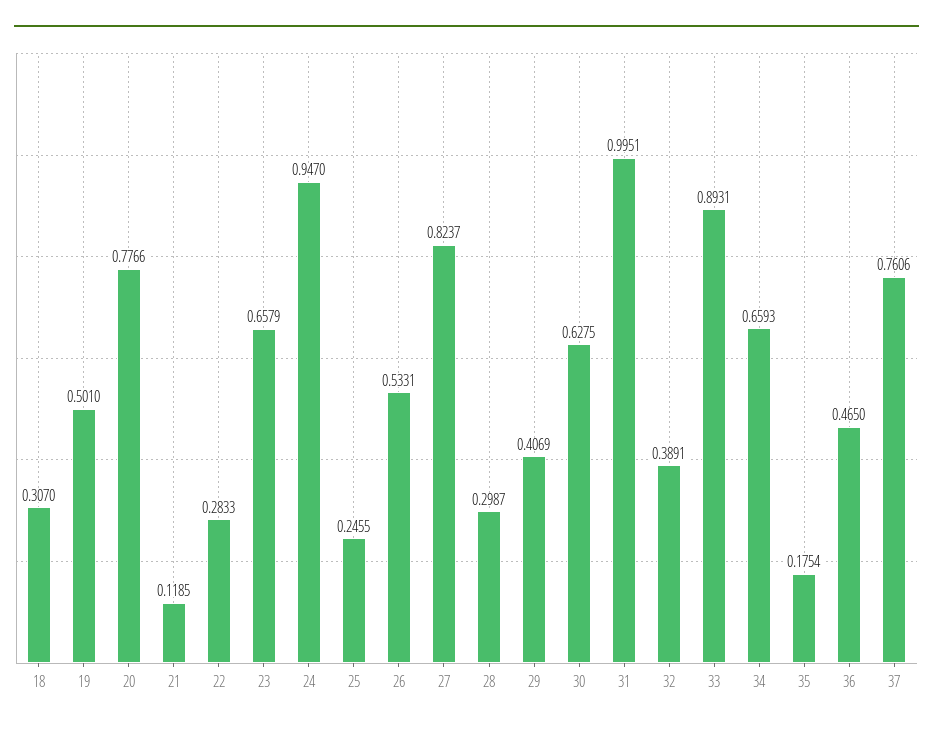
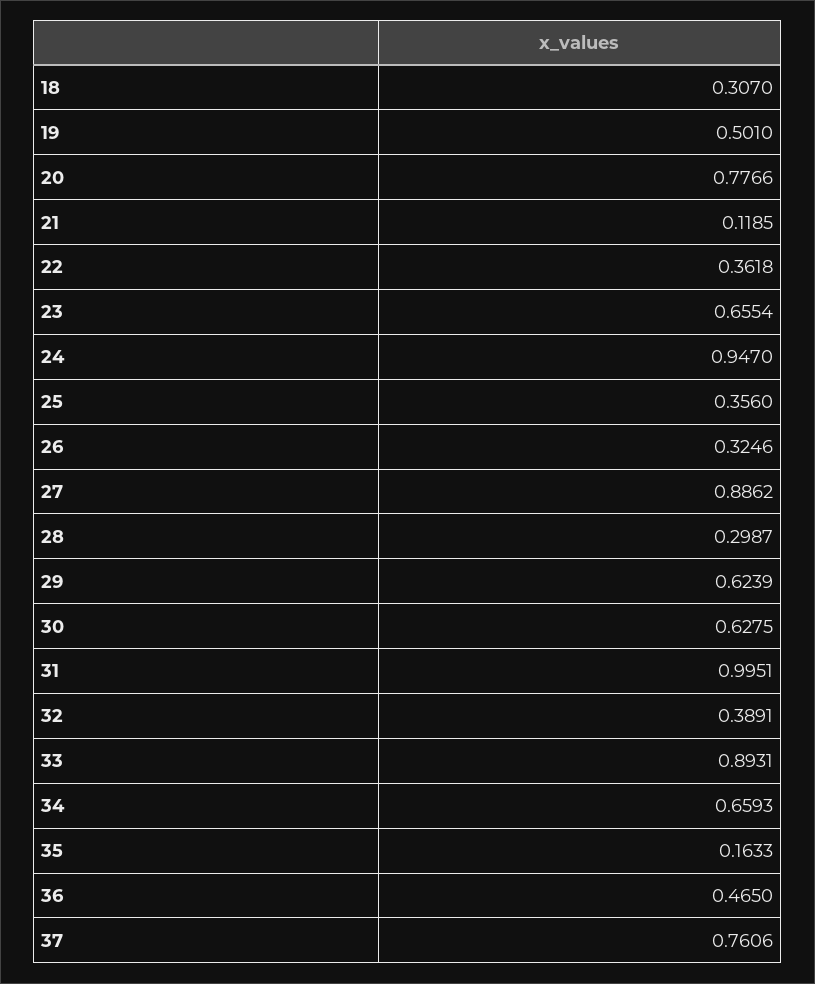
  {
    "18": 0.307,
    "19": 0.501,
    "20": 0.7766,
    "21": 0.1185,
-   "22": 0.2833,
+   "22": 0.3618,
-   "23": 0.6579,
+   "23": 0.6554,
    "24": 0.947,
-   "25": 0.2455,
+   "25": 0.356,
-   "26": 0.5331,
+   "26": 0.3246,
-   "27": 0.8237,
+   "27": 0.8862,
    "28": 0.2987,
-   "29": 0.4069,
+   "29": 0.6239,
    "30": 0.6275,
    "31": 0.9951,
    "32": 0.3891,
    "33": 0.8931,
    "34": 0.6593,
-   "35": 0.1754,
+   "35": 0.1633,
    "36": 0.465,
    "37": 0.7606
  }

